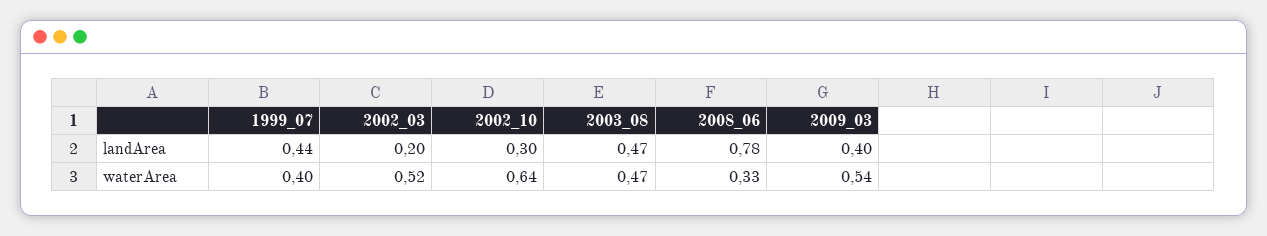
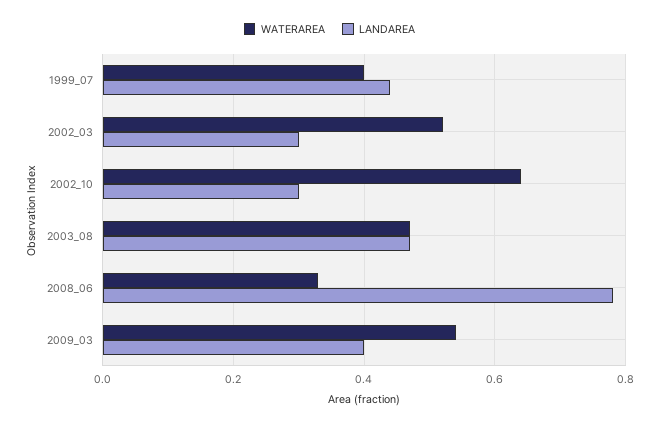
  {
    "landArea": {
      "1999_07": 0.44,
-     "2002_03": 0.2,
+     "2002_03": 0.3,
      "2002_10": 0.3,
      "2003_08": 0.47,
      "2008_06": 0.78,
      "2009_03": 0.4
    },
    "waterArea": {
      "1999_07": 0.4,
      "2002_03": 0.52,
      "2002_10": 0.64,
      "2003_08": 0.47,
      "2008_06": 0.33,
      "2009_03": 0.54
    }
  }

